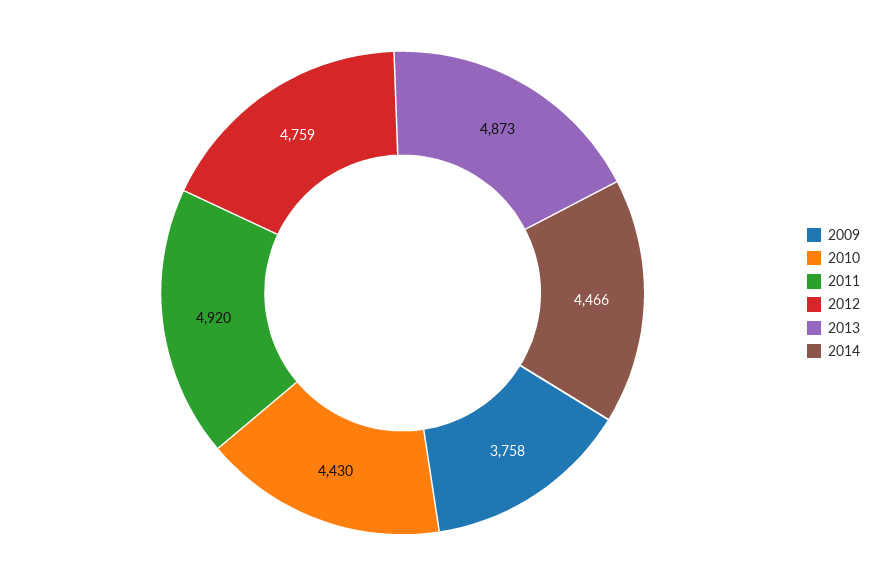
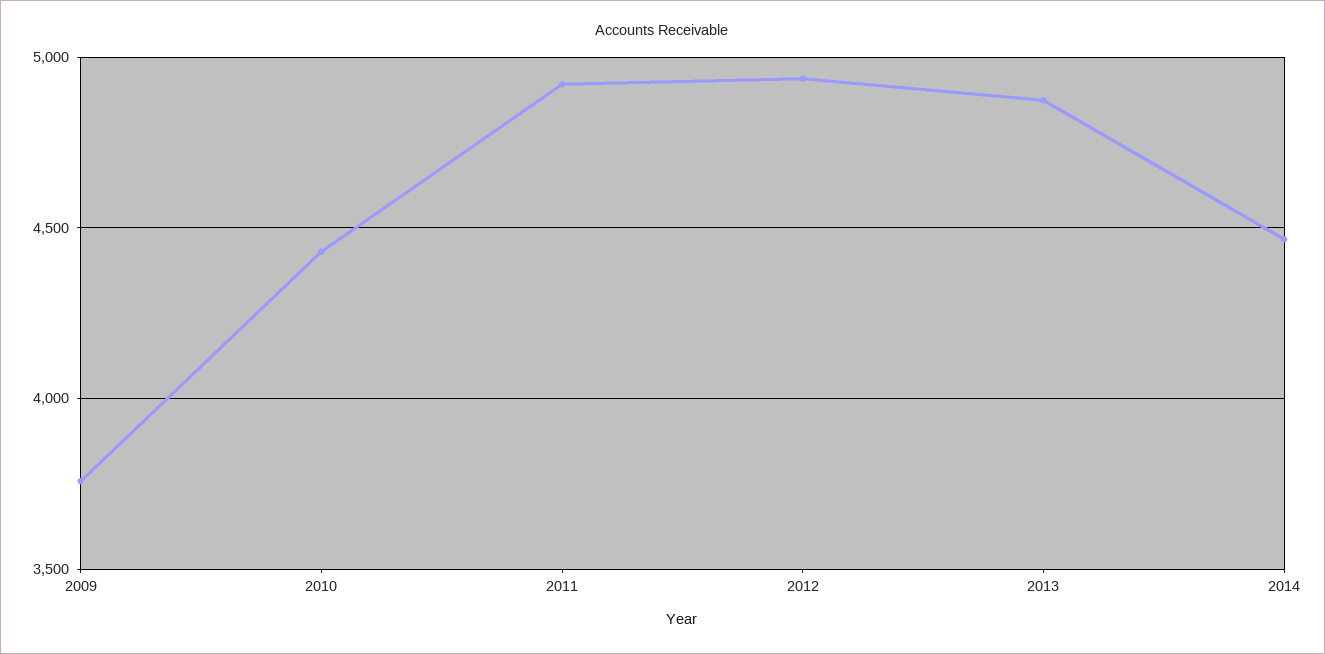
  {
    "2009": 3758,
    "2010": 4430,
    "2011": 4920,
-   "2012": 4759,
+   "2012": 4950,
    "2013": 4873,
    "2014": 4466
  }

